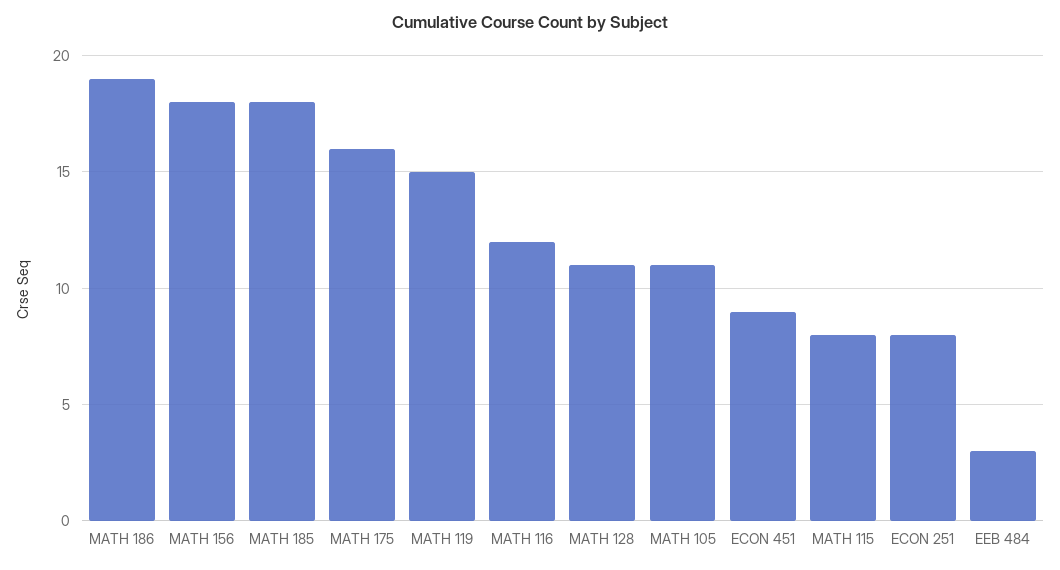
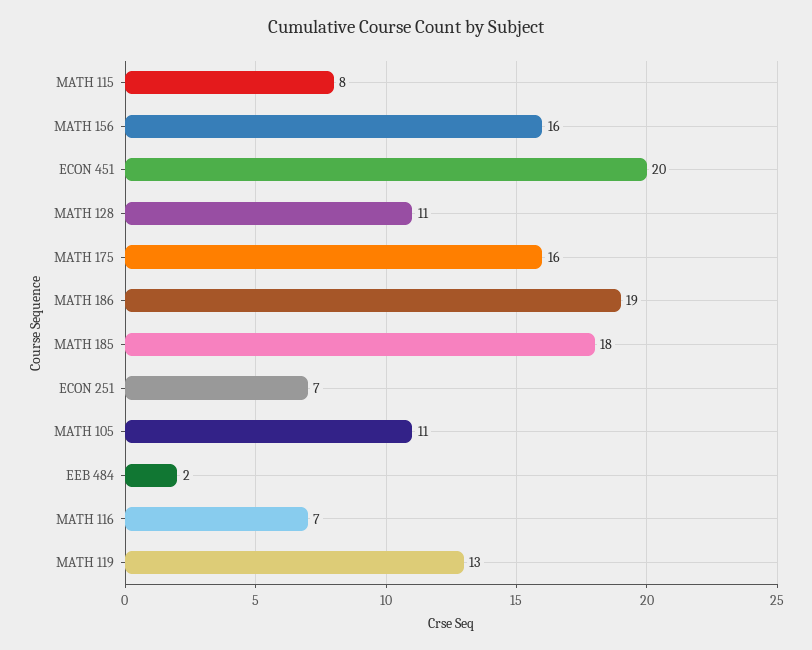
  {
    "MATH 186": 19,
-   "MATH 156": 18,
+   "MATH 156": 16,
    "MATH 185": 18,
    "MATH 175": 16,
-   "MATH 119": 15,
+   "MATH 119": 13,
-   "MATH 116": 12,
+   "MATH 116": 7,
    "MATH 128": 11,
    "MATH 105": 11,
-   "ECON 451": 9,
+   "ECON 451": 20,
    "MATH 115": 8,
-   "ECON 251": 8,
+   "ECON 251": 7,
-   "EEB 484": 3
+   "EEB 484": 2
  }

